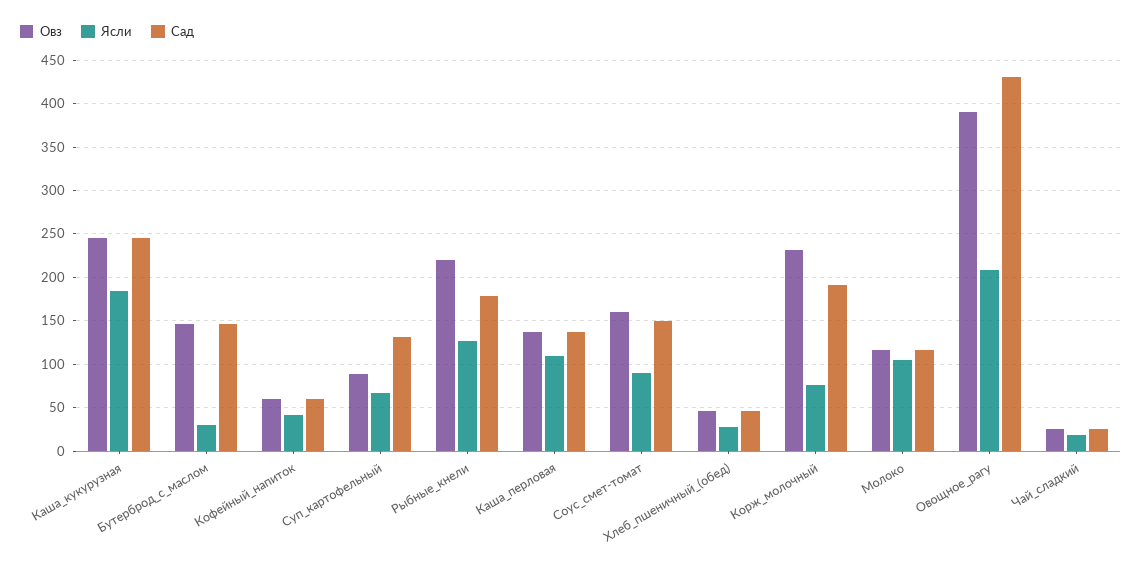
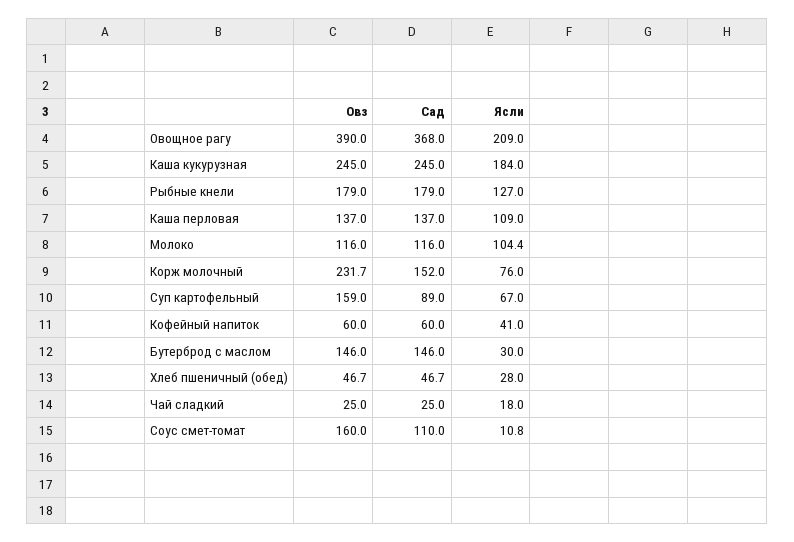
  {
    "Овз": {
      "Каша_кукурузная": 245,
      "Бутерброд_с_маслом": 146,
      "Кофейный_напиток": 60,
-     "Суп_картофельный": 90,
+     "Суп_картофельный": 159,
-     "Рыбные_кнели": 220,
+     "Рыбные_кнели": 179,
      "Каша_перловая": 137,
      "Соус_смет-томат": 160,
      "Хлеб_пшеничный_(обед)": 46.7,
      "Корж_молочный": 231.7,
      "Молоко": 116,
      "Овощное_рагу": 390,
      "Чай_сладкий": 25
    },
    "Ясли": {
      "Каша_кукурузная": 184,
      "Бутерброд_с_маслом": 30,
      "Кофейный_напиток": 41,
      "Суп_картофельный": 67,
      "Рыбные_кнели": 127,
      "Каша_перловая": 109,
-     "Соус_смет-томат": 90,
+     "Соус_смет-томат": 10.8,
      "Хлеб_пшеничный_(обед)": 28,
      "Корж_молочный": 76,
      "Молоко": 104.4,
      "Овощное_рагу": 209,
      "Чай_сладкий": 18
    },
    "Сад": {
      "Каша_кукурузная": 245,
      "Бутерброд_с_маслом": 146,
      "Кофейный_напиток": 60,
-     "Суп_картофельный": 130,
+     "Суп_картофельный": 89,
      "Рыбные_кнели": 179,
      "Каша_перловая": 137,
-     "Соус_смет-томат": 150,
+     "Соус_смет-томат": 110,
      "Хлеб_пшеничный_(обед)": 46.7,
-     "Корж_молочный": 190,
+     "Корж_молочный": 152,
      "Молоко": 116,
-     "Овощное_рагу": 430,
+     "Овощное_рагу": 368,
      "Чай_сладкий": 25
    }
  }

